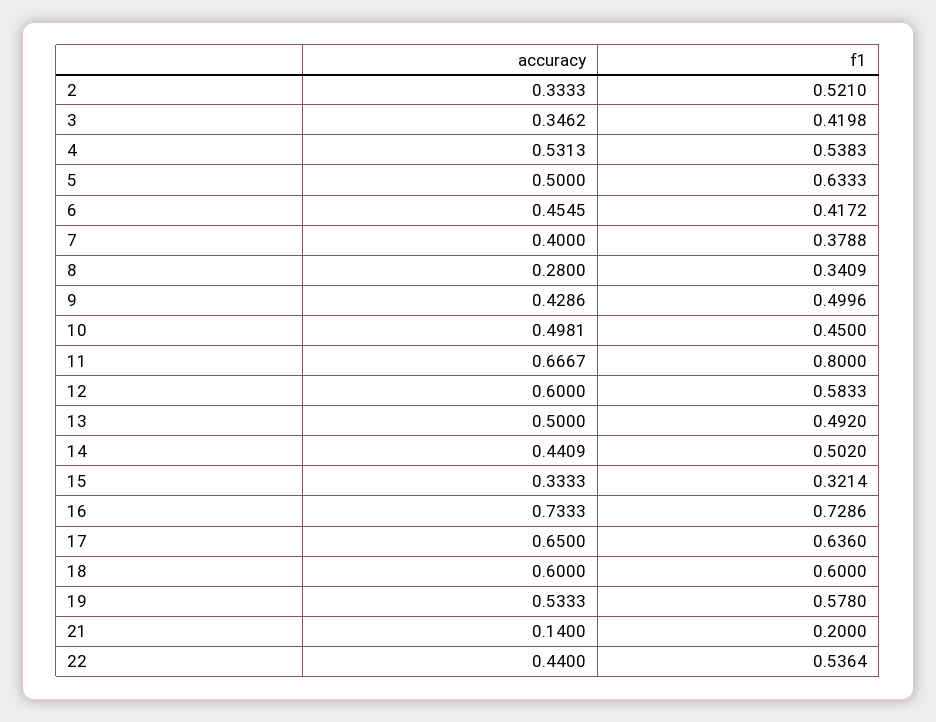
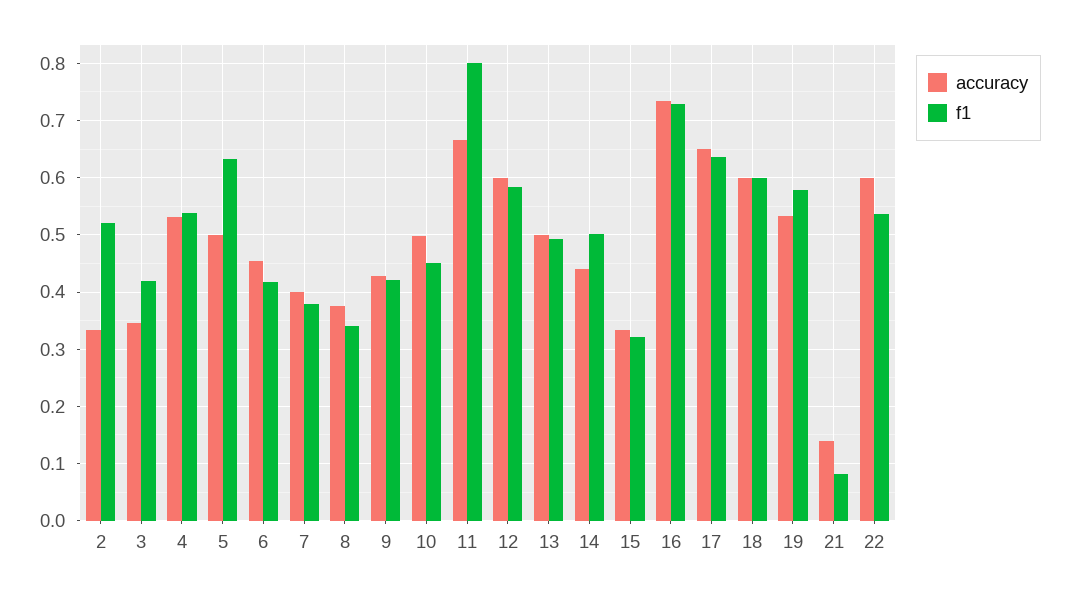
  {
    "accuracy": {
      "2": 0.3333,
      "3": 0.3462,
      "4": 0.5313,
      "5": 0.5,
      "6": 0.4545,
      "7": 0.4,
-     "8": 0.28,
+     "8": 0.38,
      "9": 0.4286,
      "10": 0.4981,
      "11": 0.6667,
      "12": 0.6,
      "13": 0.5,
      "14": 0.4409,
      "15": 0.3333,
      "16": 0.7333,
      "17": 0.65,
      "18": 0.6,
      "19": 0.5333,
      "21": 0.14,
-     "22": 0.44
+     "22": 0.6
    },
    "f1": {
      "2": 0.521,
      "3": 0.4198,
      "4": 0.5383,
      "5": 0.6333,
      "6": 0.4172,
      "7": 0.3788,
      "8": 0.3409,
-     "9": 0.4996,
+     "9": 0.42,
      "10": 0.45,
      "11": 0.8,
      "12": 0.5833,
      "13": 0.492,
      "14": 0.502,
      "15": 0.3214,
      "16": 0.7286,
      "17": 0.636,
      "18": 0.6,
      "19": 0.578,
-     "21": 0.2,
+     "21": 0.08,
      "22": 0.5364
    }
  }

